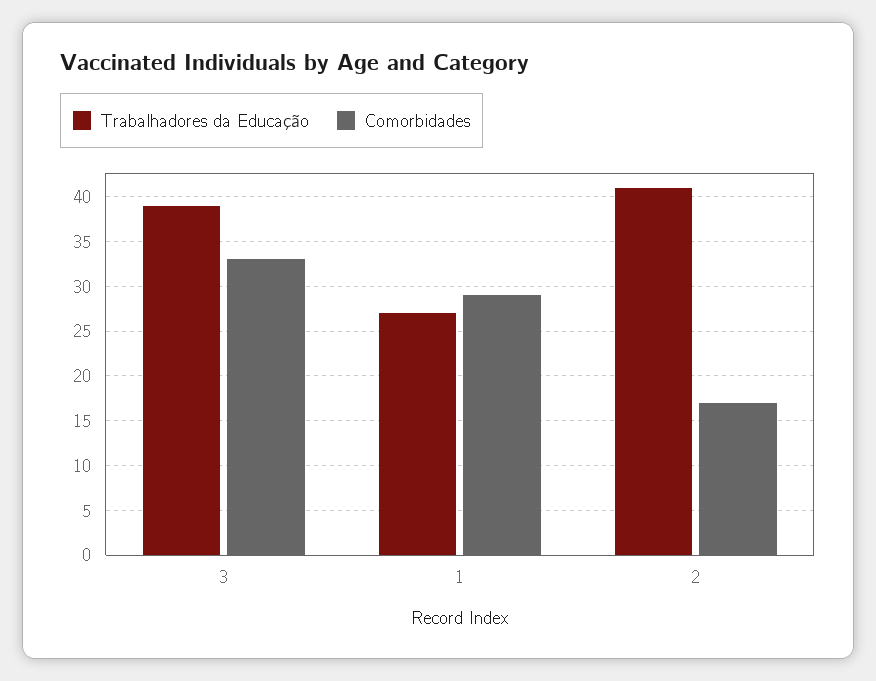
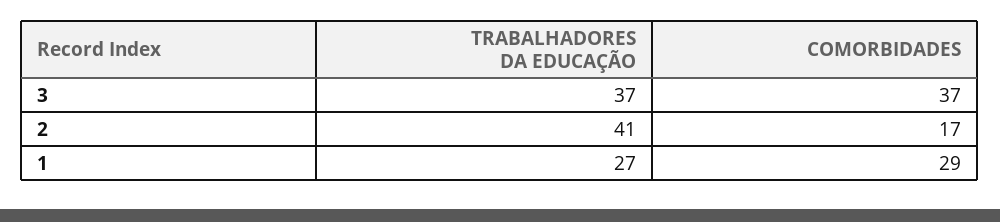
  {
    "Trabalhadores da Educação": {
-     "3": 39,
+     "3": 37,
      "1": 27,
      "2": 41
    },
    "Comorbidades": {
-     "3": 33,
+     "3": 37,
      "1": 29,
      "2": 17
    }
  }

